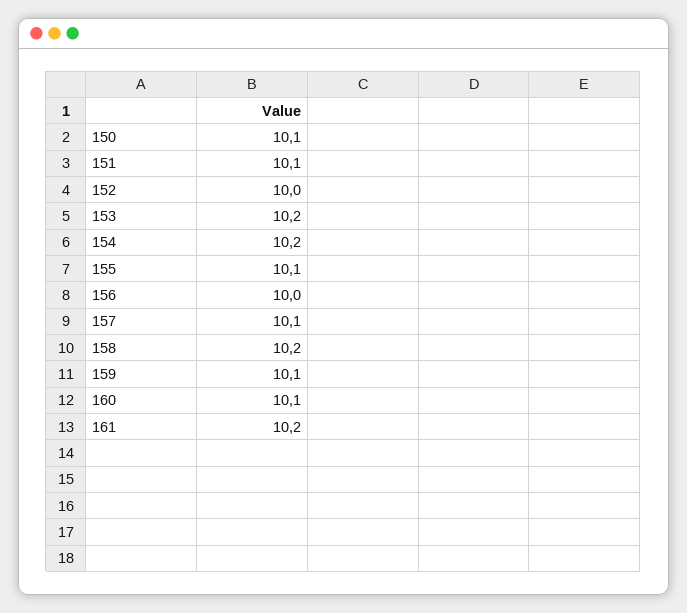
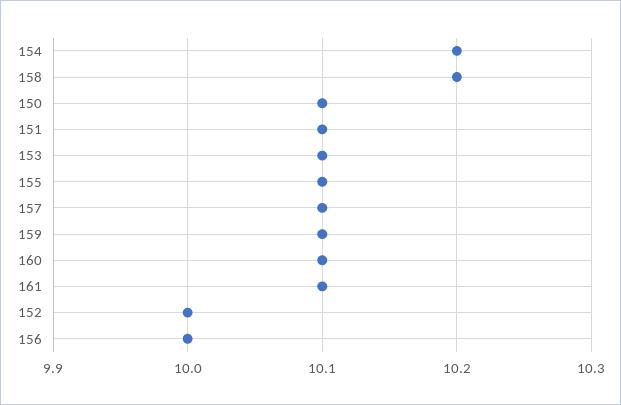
  {
    "150": 10.1,
    "151": 10.1,
    "152": 10,
-   "153": 10.2,
+   "153": 10.1,
    "154": 10.2,
    "155": 10.1,
    "156": 10,
    "157": 10.1,
    "158": 10.2,
    "159": 10.1,
    "160": 10.1,
-   "161": 10.2
+   "161": 10.1
  }

